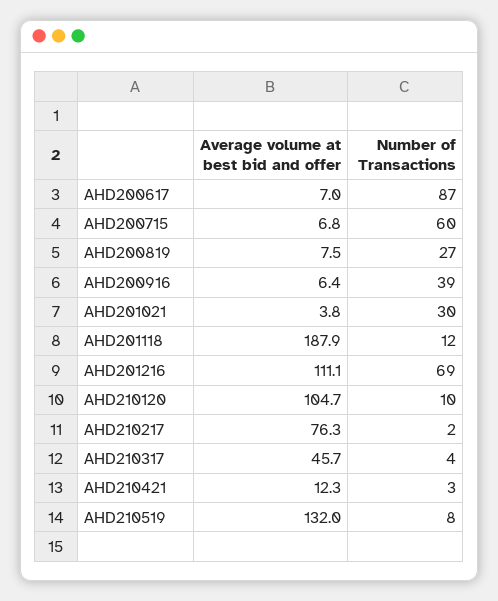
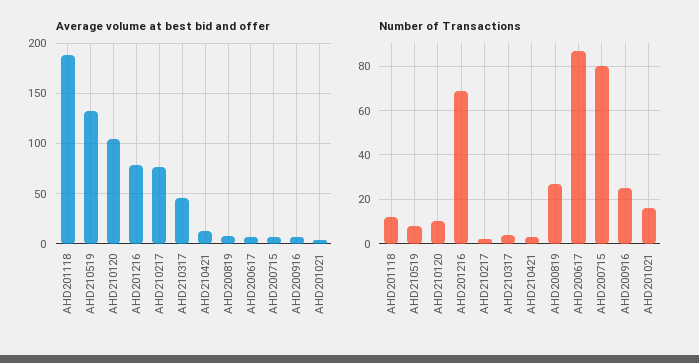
  {
    "Average volume at best bid and offer": {
      "AHD200617": 7,
      "AHD200715": 6.8,
      "AHD200819": 7.5,
      "AHD200916": 6.4,
      "AHD201021": 3.8,
      "AHD201118": 187.9,
-     "AHD201216": 111.1,
+     "AHD201216": 80,
      "AHD210120": 104.7,
      "AHD210217": 76.3,
      "AHD210317": 45.7,
      "AHD210421": 12.3,
      "AHD210519": 132
    },
    "Number of Transactions": {
      "AHD200617": 87,
-     "AHD200715": 60,
+     "AHD200715": 80,
      "AHD200819": 27,
-     "AHD200916": 39,
+     "AHD200916": 25,
-     "AHD201021": 30,
+     "AHD201021": 15,
      "AHD201118": 12,
      "AHD201216": 69,
      "AHD210120": 10,
      "AHD210217": 2,
      "AHD210317": 4,
      "AHD210421": 3,
      "AHD210519": 8
    }
  }

